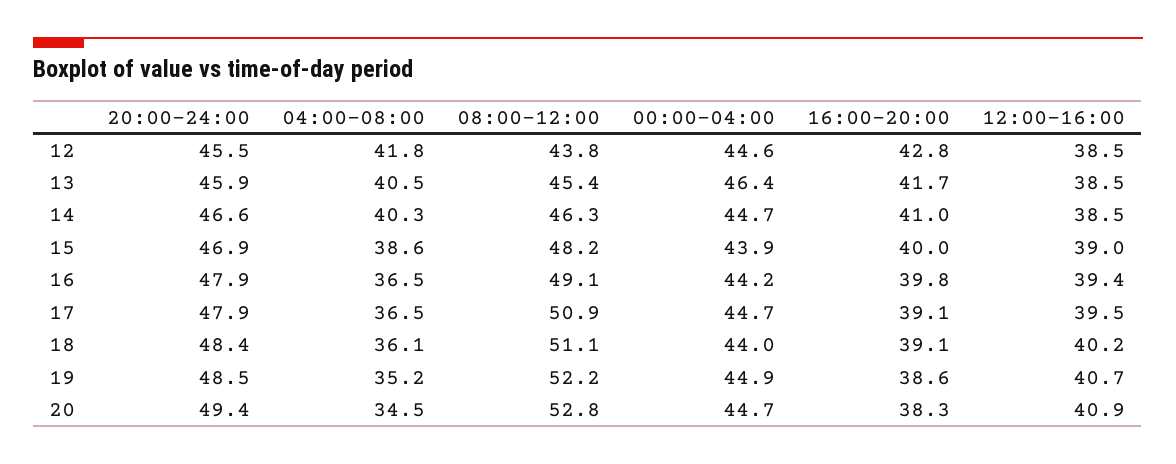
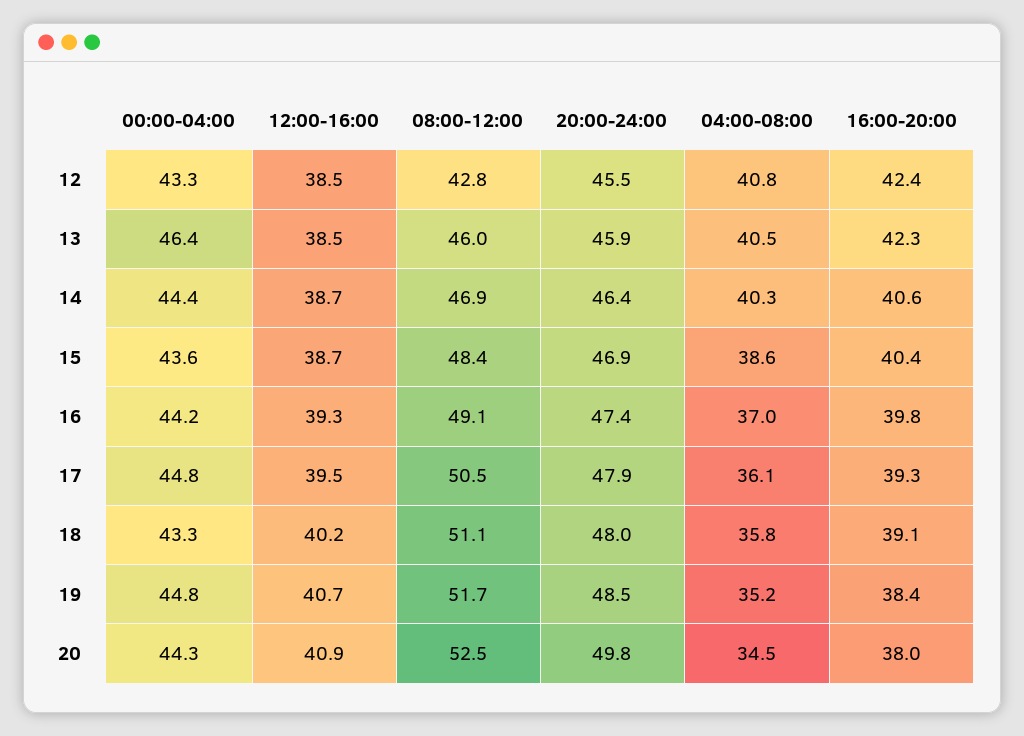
  {
    "20:00-24:00": {
      "12": 45.5,
      "13": 45.9,
-     "14": 46.6,
+     "14": 46.4,
      "15": 46.9,
-     "16": 47.9,
+     "16": 47.4,
      "17": 47.9,
-     "18": 48.4,
+     "18": 48,
      "19": 48.5,
-     "20": 49.4
+     "20": 49.8
    },
    "04:00-08:00": {
-     "12": 41.8,
+     "12": 40.8,
      "13": 40.5,
      "14": 40.3,
      "15": 38.6,
-     "16": 36.5,
+     "16": 37,
-     "17": 36.5,
+     "17": 36.1,
-     "18": 36.1,
+     "18": 35.8,
      "19": 35.2,
      "20": 34.5
    },
    "08:00-12:00": {
-     "12": 43.8,
+     "12": 42.8,
-     "13": 45.4,
+     "13": 46,
-     "14": 46.3,
+     "14": 46.9,
-     "15": 48.2,
+     "15": 48.4,
      "16": 49.1,
-     "17": 50.9,
+     "17": 50.5,
      "18": 51.1,
-     "19": 52.2,
+     "19": 51.7,
-     "20": 52.8
+     "20": 52.5
    },
    "00:00-04:00": {
-     "12": 44.6,
+     "12": 43.3,
      "13": 46.4,
-     "14": 44.7,
+     "14": 44.4,
-     "15": 43.9,
+     "15": 43.6,
      "16": 44.2,
-     "17": 44.7,
+     "17": 44.8,
-     "18": 44,
+     "18": 43.3,
-     "19": 44.9,
+     "19": 44.8,
-     "20": 44.7
+     "20": 44.3
    },
    "16:00-20:00": {
-     "12": 42.8,
+     "12": 42.4,
-     "13": 41.7,
+     "13": 42.3,
-     "14": 41,
+     "14": 40.6,
-     "15": 40,
+     "15": 40.4,
      "16": 39.8,
-     "17": 39.1,
+     "17": 39.3,
      "18": 39.1,
-     "19": 38.6,
+     "19": 38.4,
-     "20": 38.3
+     "20": 38
    },
    "12:00-16:00": {
      "12": 38.5,
      "13": 38.5,
-     "14": 38.5,
+     "14": 38.7,
-     "15": 39,
+     "15": 38.7,
-     "16": 39.4,
+     "16": 39.3,
      "17": 39.5,
      "18": 40.2,
      "19": 40.7,
      "20": 40.9
    }
  }

